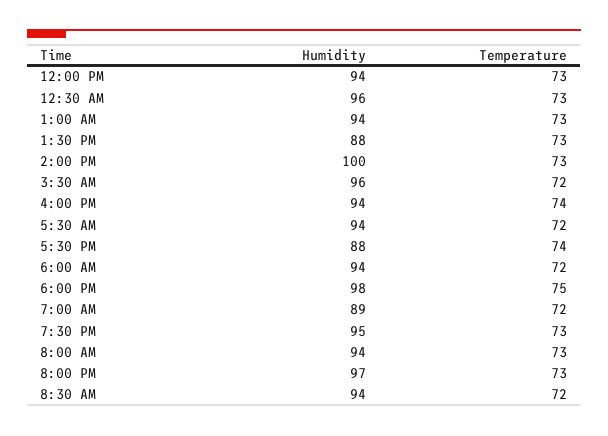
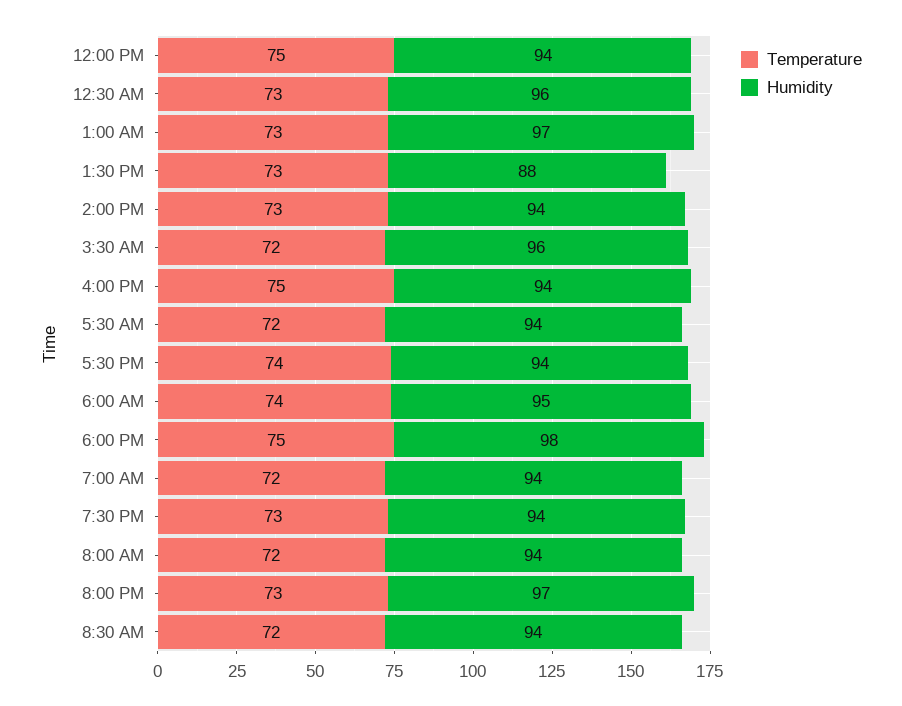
  {
    "Humidity": {
      "12:00 PM": 94,
      "12:30 AM": 96,
-     "1:00 AM": 94,
+     "1:00 AM": 97,
      "1:30 PM": 88,
-     "2:00 PM": 100,
+     "2:00 PM": 94,
      "3:30 AM": 96,
      "4:00 PM": 94,
      "5:30 AM": 94,
-     "5:30 PM": 88,
+     "5:30 PM": 94,
-     "6:00 AM": 94,
+     "6:00 AM": 95,
      "6:00 PM": 98,
-     "7:00 AM": 89,
+     "7:00 AM": 94,
-     "7:30 PM": 95,
+     "7:30 PM": 94,
      "8:00 AM": 94,
      "8:00 PM": 97,
      "8:30 AM": 94
    },
    "Temperature": {
-     "12:00 PM": 73,
+     "12:00 PM": 75,
      "12:30 AM": 73,
      "1:00 AM": 73,
      "1:30 PM": 73,
      "2:00 PM": 73,
      "3:30 AM": 72,
-     "4:00 PM": 74,
+     "4:00 PM": 75,
      "5:30 AM": 72,
      "5:30 PM": 74,
-     "6:00 AM": 72,
+     "6:00 AM": 74,
      "6:00 PM": 75,
      "7:00 AM": 72,
      "7:30 PM": 73,
-     "8:00 AM": 73,
+     "8:00 AM": 72,
      "8:00 PM": 73,
      "8:30 AM": 72
    }
  }

